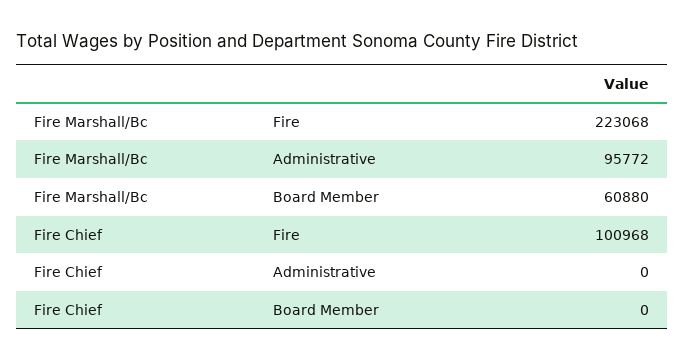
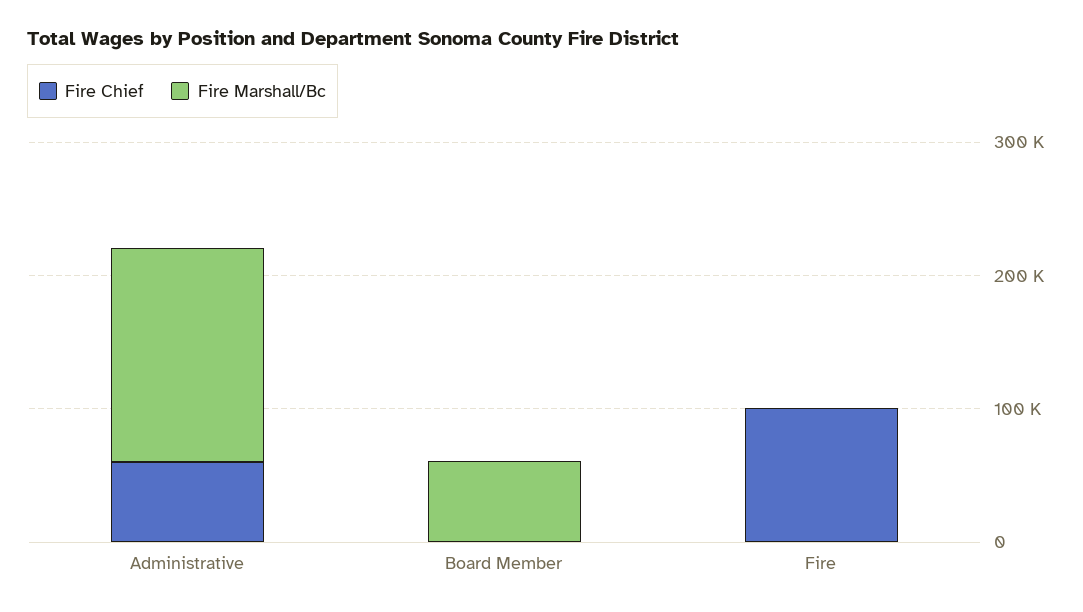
  {
    "Fire Marshall/Bc": {
-     "Fire": 223068,
+     "Fire": 0,
-     "Administrative": 95772,
+     "Administrative": 160000,
      "Board Member": 60880
    },
    "Fire Chief": {
      "Fire": 100968,
-     "Administrative": 0,
+     "Administrative": 60000,
      "Board Member": 0
    }
  }

